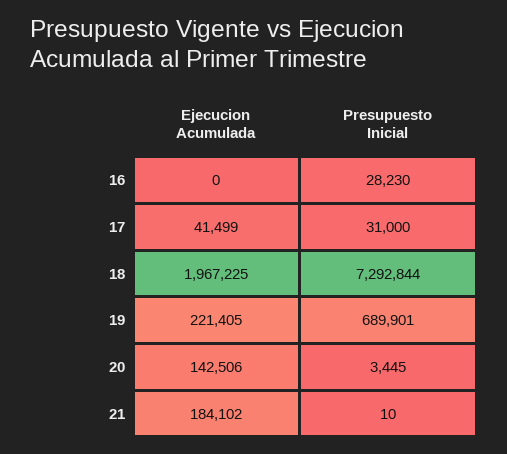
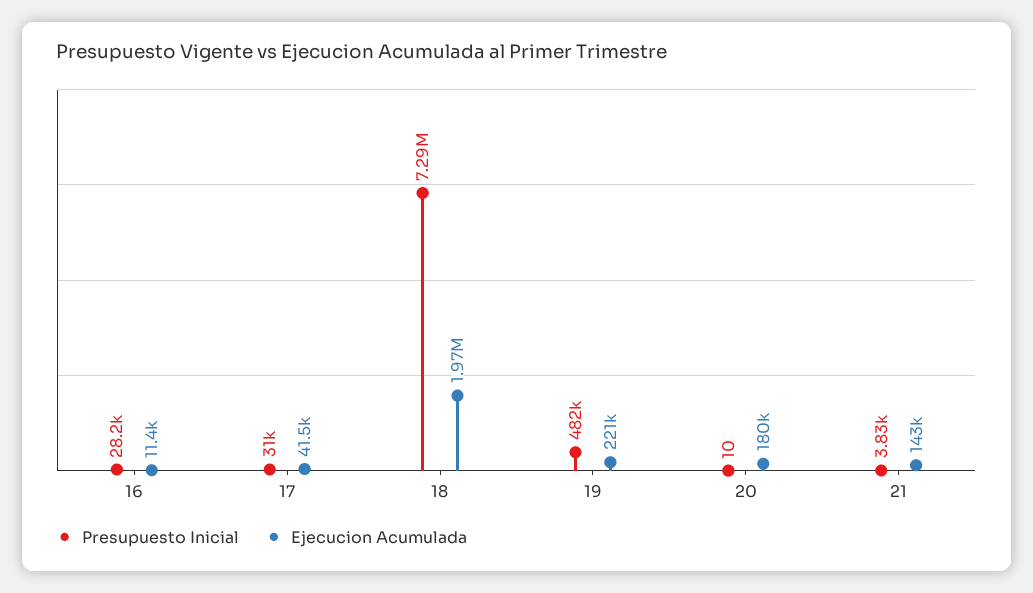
  {
    "Ejecucion Acumulada": {
-     "16": 0,
+     "16": 11400,
      "17": 41499,
      "18": 1967225,
      "19": 221405,
-     "20": 142506,
+     "20": 180000,
-     "21": 184102
+     "21": 143000
    },
    "Presupuesto Inicial": {
      "16": 28230,
      "17": 31000,
      "18": 7292844,
-     "19": 689901,
+     "19": 482000,
-     "20": 3445,
+     "20": 10,
-     "21": 10
+     "21": 3830
    }
  }

